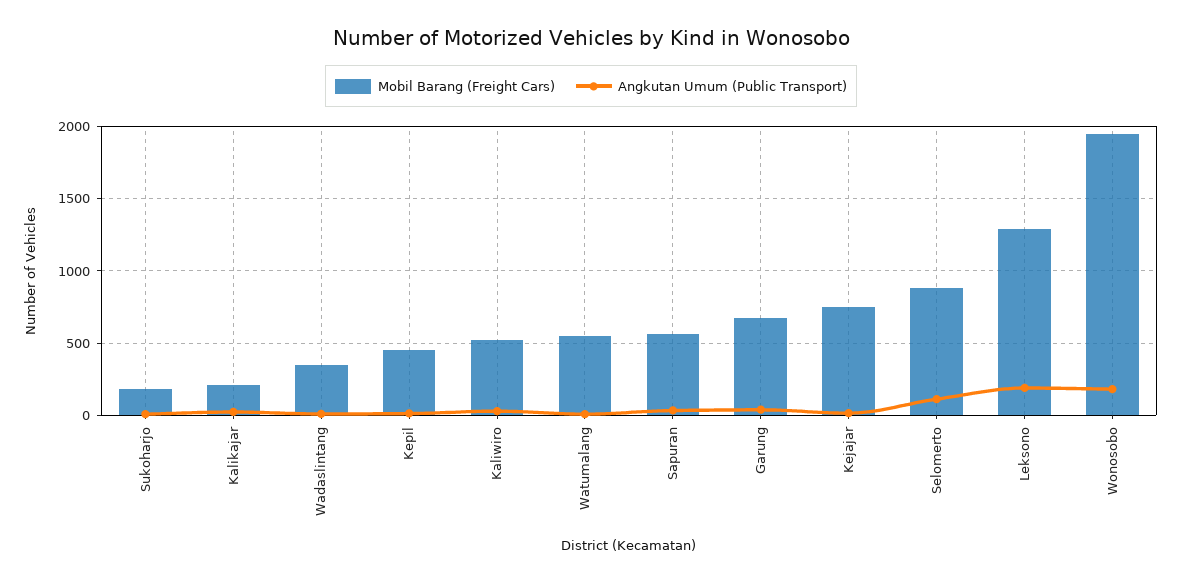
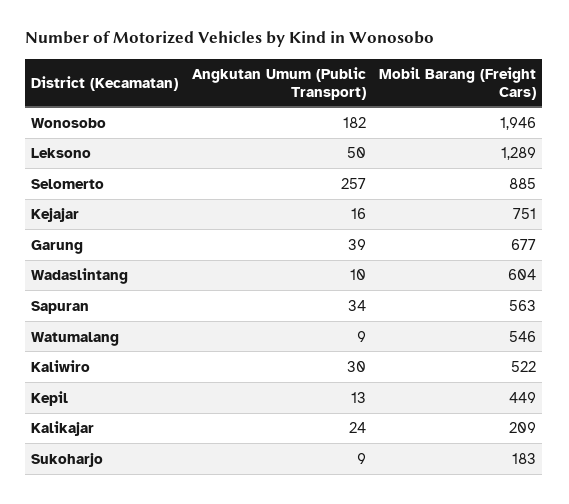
  {
    "Mobil Barang (Freight Cars)": {
      "Sukoharjo": 183,
      "Kalikajar": 209,
-     "Wadaslintang": 350,
+     "Wadaslintang": 604,
      "Kepil": 449,
      "Kaliwiro": 522,
      "Watumalang": 546,
      "Sapuran": 563,
      "Garung": 677,
      "Kejajar": 751,
      "Selomerto": 885,
      "Leksono": 1289,
      "Wonosobo": 1946
    },
    "Angkutan Umum (Public Transport)": {
      "Sukoharjo": 9,
      "Kalikajar": 24,
      "Wadaslintang": 10,
      "Kepil": 13,
      "Kaliwiro": 30,
      "Watumalang": 9,
      "Sapuran": 34,
      "Garung": 39,
      "Kejajar": 16,
-     "Selomerto": 100,
+     "Selomerto": 257,
-     "Leksono": 200,
+     "Leksono": 50,
      "Wonosobo": 182
    }
  }

